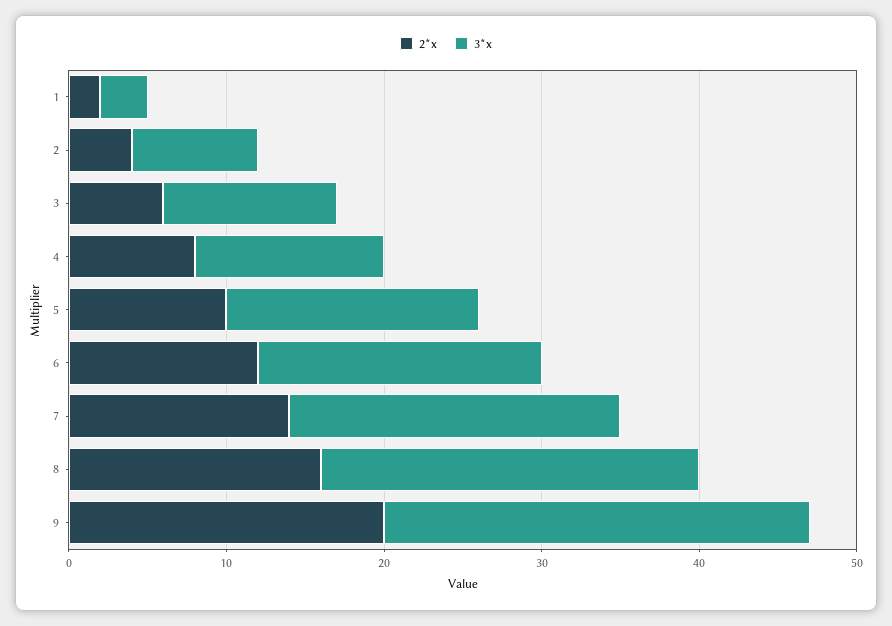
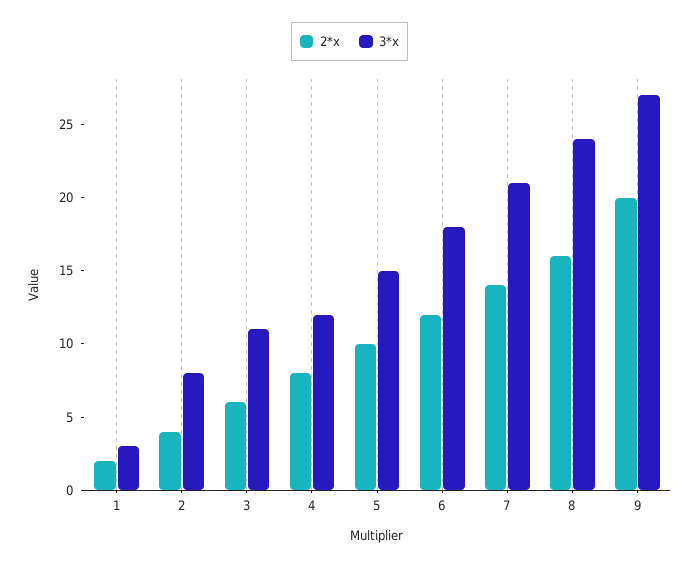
  {
    "2*x": {
      "1": 2,
      "2": 4,
      "3": 6,
      "4": 8,
      "5": 10,
      "6": 12,
      "7": 14,
      "8": 16,
      "9": 20
    },
    "3*x": {
      "1": 3,
      "2": 8,
      "3": 11,
      "4": 12,
-     "5": 16,
+     "5": 15,
      "6": 18,
      "7": 21,
      "8": 24,
      "9": 27
    }
  }

